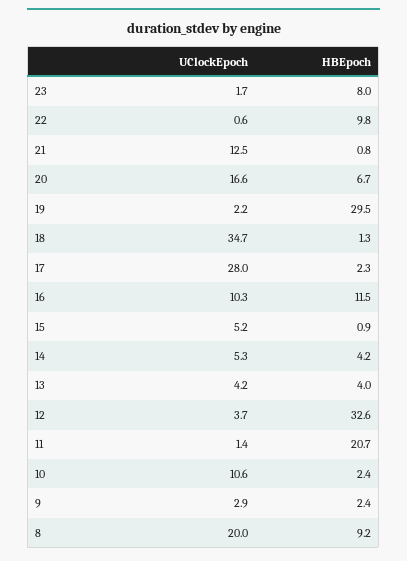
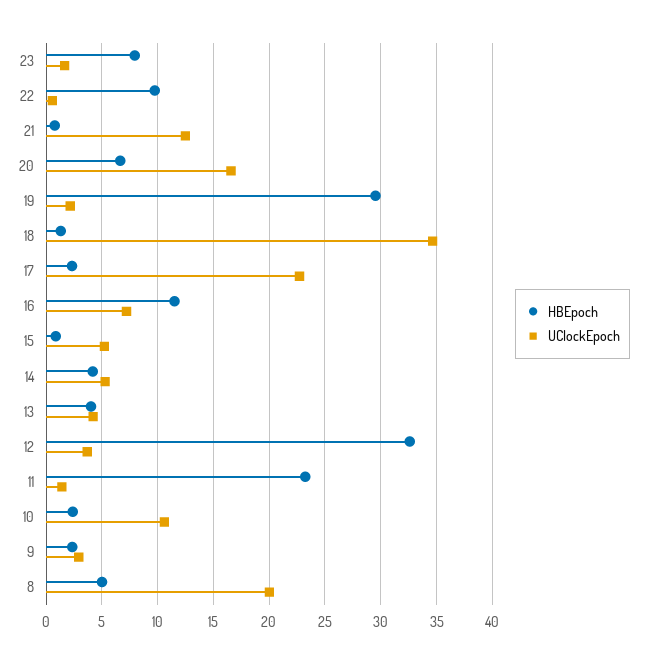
  {
    "UClockEpoch": {
      "23": 1.7,
      "22": 0.6,
      "21": 12.5,
      "20": 16.6,
      "19": 2.2,
      "18": 34.7,
-     "17": 28,
+     "17": 23,
-     "16": 10.3,
+     "16": 7,
      "15": 5.2,
      "14": 5.3,
      "13": 4.2,
      "12": 3.7,
      "11": 1.4,
      "10": 10.6,
      "9": 2.9,
      "8": 20
    },
    "HBEpoch": {
      "23": 8,
      "22": 9.8,
      "21": 0.8,
      "20": 6.7,
      "19": 29.5,
      "18": 1.3,
      "17": 2.3,
      "16": 11.5,
      "15": 0.9,
      "14": 4.2,
      "13": 4,
      "12": 32.6,
-     "11": 20.7,
+     "11": 23,
      "10": 2.4,
      "9": 2.4,
-     "8": 9.2
+     "8": 5
    }
  }

